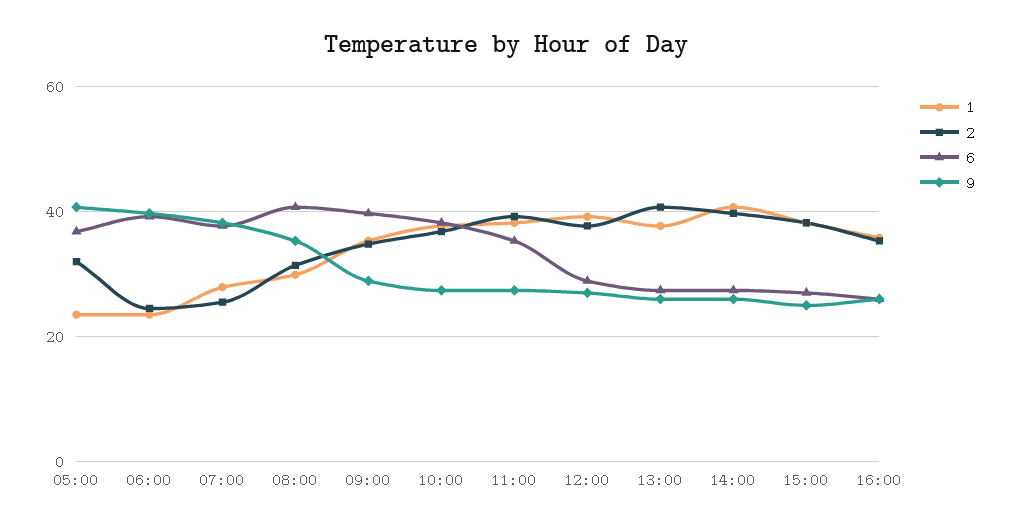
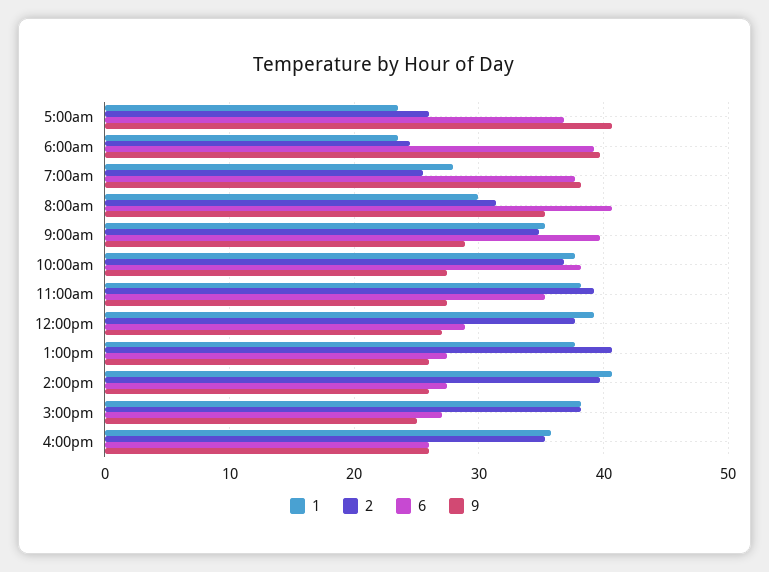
  {
    "1": {
      "05:00": 24,
      "06:00": 24,
      "07:00": 28,
      "08:00": 30,
      "09:00": 35,
      "10:00": 38,
      "11:00": 38,
      "12:00": 39,
      "13:00": 38,
      "14:00": 41,
      "15:00": 38,
      "16:00": 36
    },
    "2": {
-     "05:00": 32,
+     "05:00": 26,
      "06:00": 25,
      "07:00": 26,
      "08:00": 31,
      "09:00": 35,
      "10:00": 37,
      "11:00": 39,
      "12:00": 38,
      "13:00": 41,
      "14:00": 40,
      "15:00": 38,
      "16:00": 35
    },
    "6": {
      "05:00": 37,
      "06:00": 39,
      "07:00": 38,
      "08:00": 41,
      "09:00": 40,
      "10:00": 38,
      "11:00": 35,
      "12:00": 29,
      "13:00": 27,
      "14:00": 27,
      "15:00": 27,
      "16:00": 26
    },
    "9": {
      "05:00": 41,
      "06:00": 40,
      "07:00": 38,
      "08:00": 35,
      "09:00": 29,
      "10:00": 27,
      "11:00": 27,
      "12:00": 27,
      "13:00": 26,
      "14:00": 26,
      "15:00": 25,
      "16:00": 26
    }
  }

